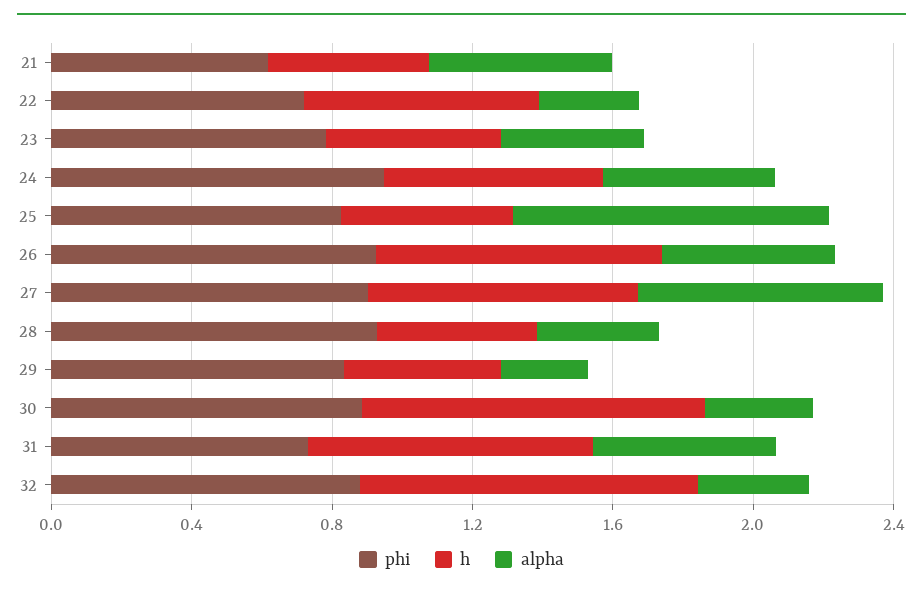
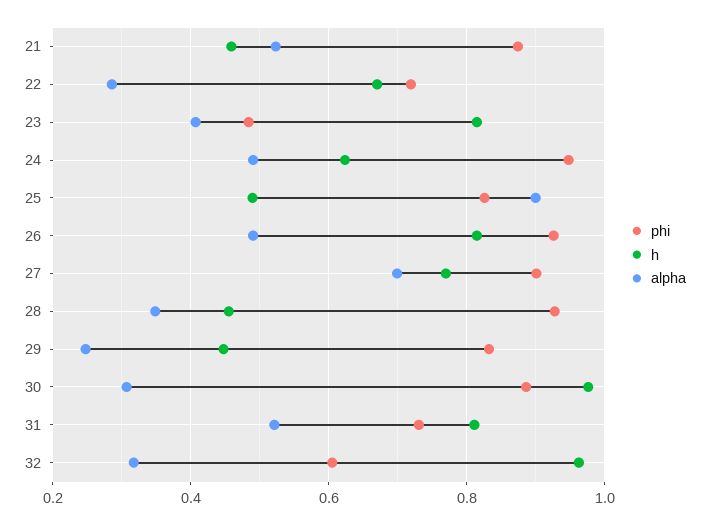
  {
    "phi": {
-     "21": 0.6,
+     "21": 0.88,
      "22": 0.72,
-     "23": 0.8,
+     "23": 0.48,
      "24": 0.94,
      "25": 0.82,
      "26": 0.92,
      "27": 0.9,
      "28": 0.92,
      "29": 0.84,
      "30": 0.88,
      "31": 0.74,
-     "32": 0.9
+     "32": 0.6
    },
    "h": {
      "21": 0.46,
      "22": 0.68,
-     "23": 0.5,
+     "23": 0.82,
      "24": 0.62,
      "25": 0.48,
      "26": 0.82,
      "27": 0.78,
      "28": 0.46,
      "29": 0.44,
      "30": 0.98,
      "31": 0.82,
      "32": 0.96
    },
    "alpha": {
      "21": 0.52,
      "22": 0.28,
      "23": 0.4,
      "24": 0.5,
      "25": 0.9,
      "26": 0.5,
      "27": 0.7,
      "28": 0.34,
      "29": 0.24,
      "30": 0.3,
      "31": 0.52,
      "32": 0.32
    }
  }

